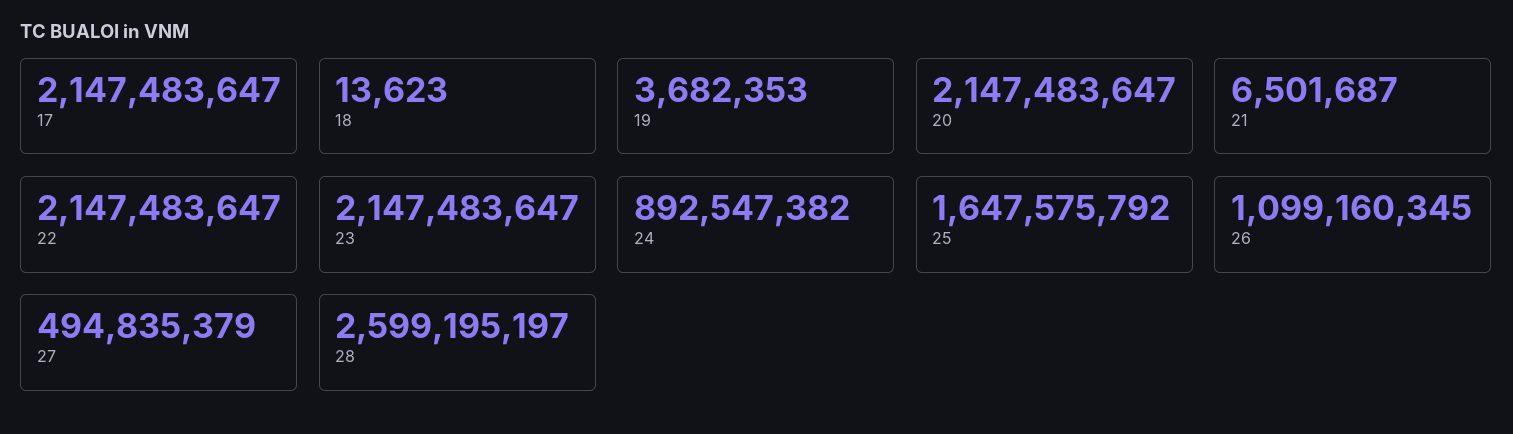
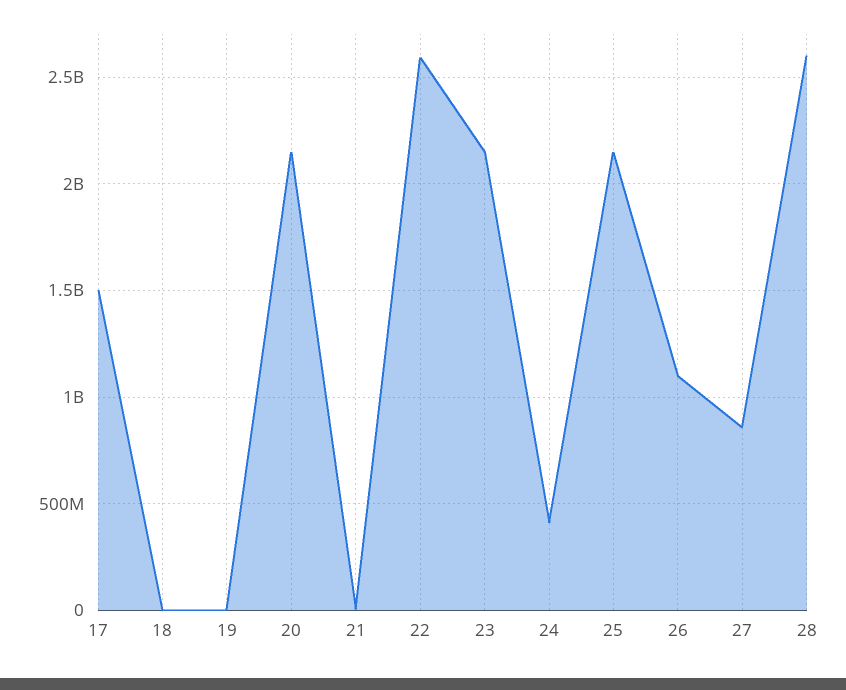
  {
-   "17": 2147483647,
+   "17": 1500000000,
    "18": 13623,
    "19": 3682353,
    "20": 2147483647,
    "21": 6501687,
-   "22": 2147483647,
+   "22": 2600000000,
    "23": 2147483647,
-   "24": 892547382,
+   "24": 400000000,
-   "25": 1647575792,
+   "25": 2150000000,
    "26": 1099160345,
-   "27": 494835379,
+   "27": 850000000,
    "28": 2599195197
  }

